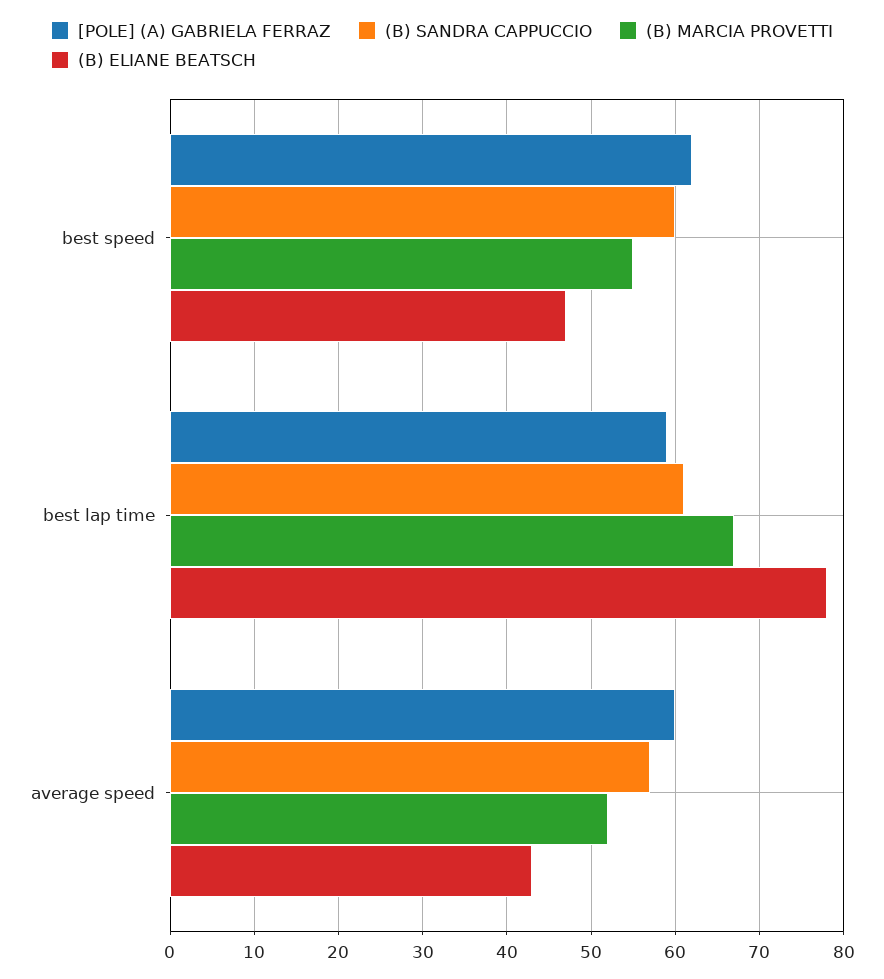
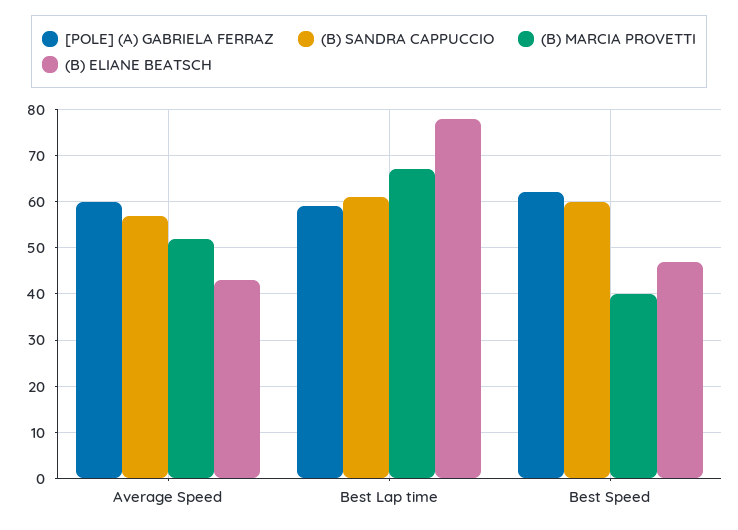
  {
    "[POLE] (A) GABRIELA FERRAZ": {
      "best speed": 62,
      "best lap time": 59,
      "average speed": 60
    },
    "(B) SANDRA CAPPUCCIO": {
      "best speed": 60,
      "best lap time": 61,
      "average speed": 57
    },
    "(B) MARCIA PROVETTI": {
-     "best speed": 55,
+     "best speed": 40,
      "best lap time": 67,
      "average speed": 52
    },
    "(B) ELIANE BEATSCH": {
      "best speed": 47,
      "best lap time": 78,
      "average speed": 43
    }
  }

